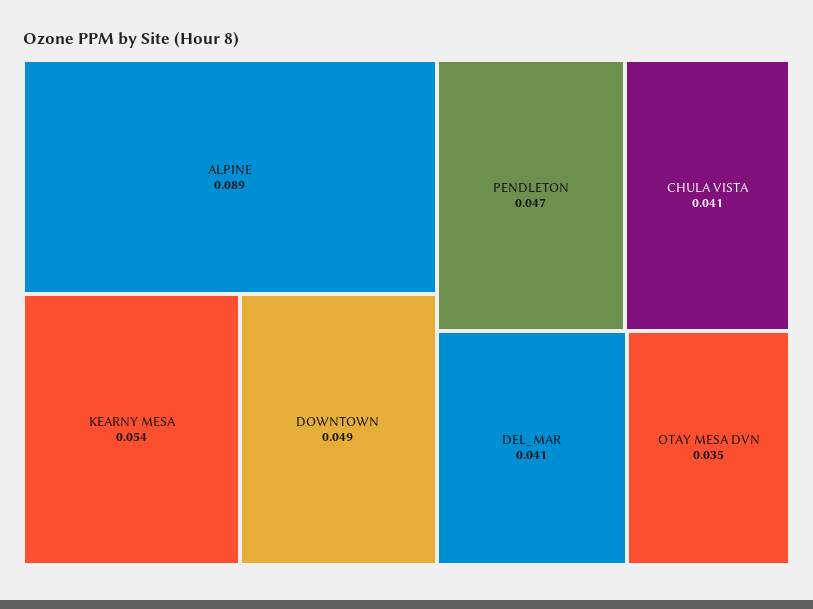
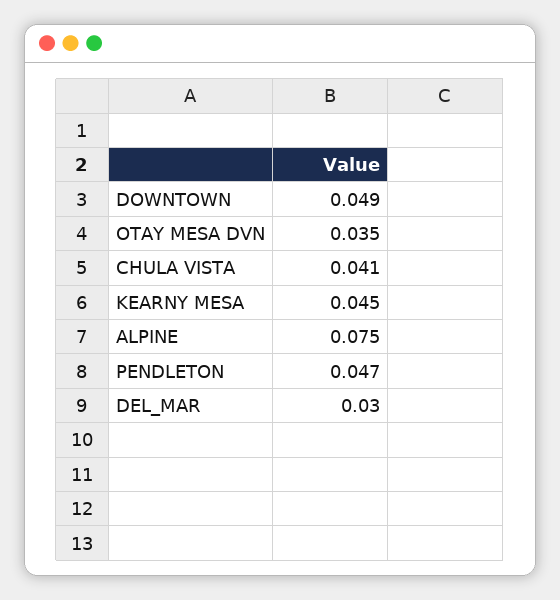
  {
-   "ALPINE": 0.089,
+   "ALPINE": 0.075,
-   "KEARNY MESA": 0.054,
+   "KEARNY MESA": 0.045,
    "DOWNTOWN": 0.049,
    "PENDLETON": 0.047,
    "CHULA VISTA": 0.041,
-   "DEL_MAR": 0.041,
+   "DEL_MAR": 0.03,
    "OTAY MESA DVN": 0.035
  }

